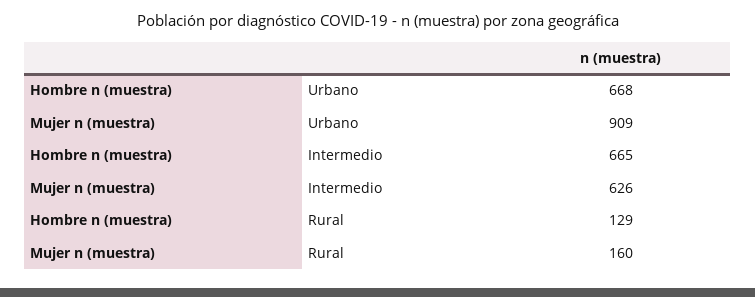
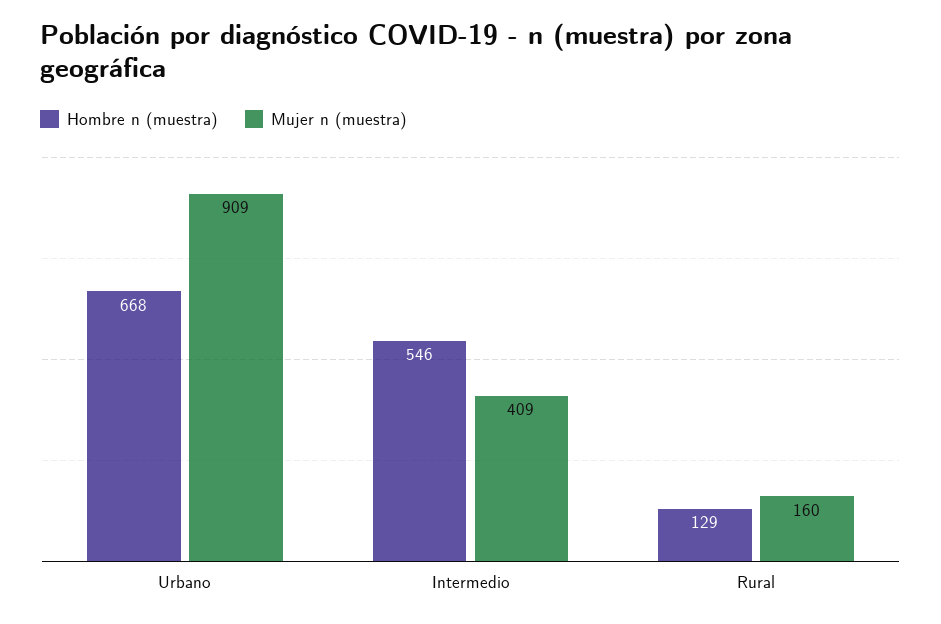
  {
    "Hombre n (muestra)": {
      "Urbano": 668,
-     "Intermedio": 665,
+     "Intermedio": 546,
      "Rural": 129
    },
    "Mujer n (muestra)": {
      "Urbano": 909,
-     "Intermedio": 626,
+     "Intermedio": 409,
      "Rural": 160
    }
  }

